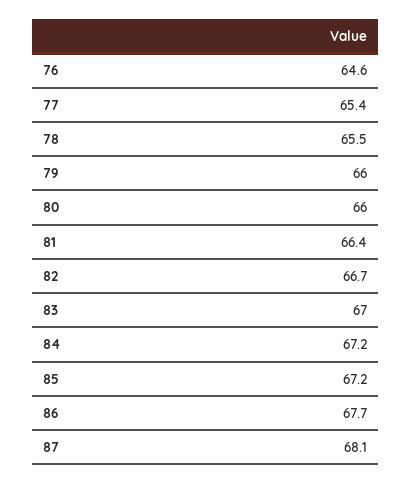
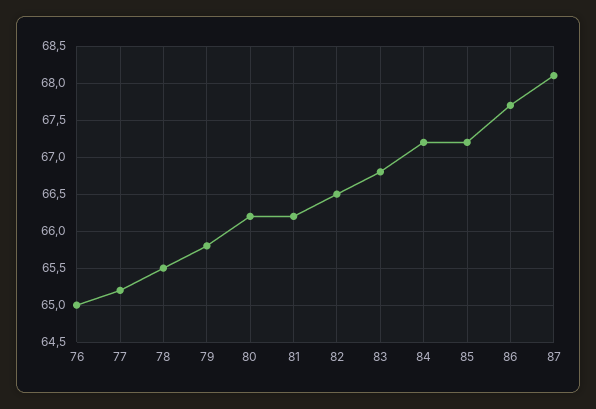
  {
-   "76": 64.6,
+   "76": 65,
-   "77": 65.4,
+   "77": 65.2,
    "78": 65.5,
-   "79": 66,
+   "79": 65.8,
-   "80": 66,
+   "80": 66.2,
-   "81": 66.4,
+   "81": 66.2,
-   "82": 66.7,
+   "82": 66.5,
-   "83": 67,
+   "83": 66.8,
    "84": 67.2,
    "85": 67.2,
    "86": 67.7,
    "87": 68.1
  }

